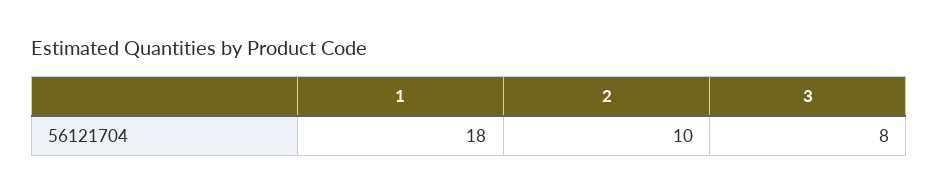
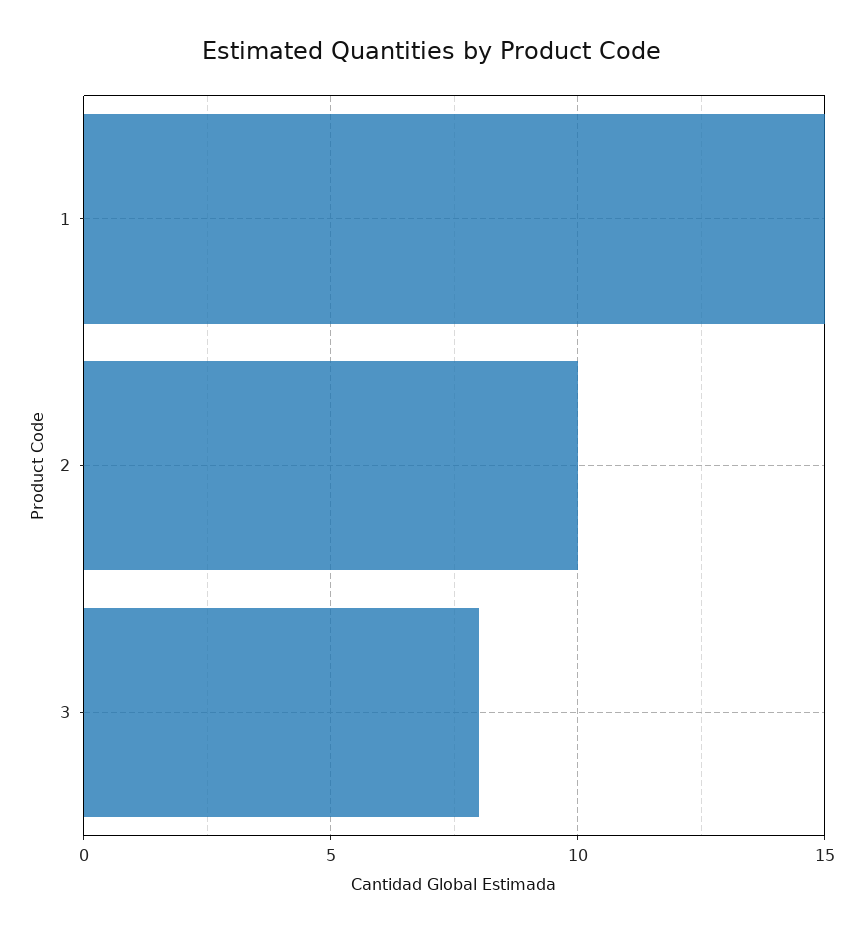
  {
-   "1": 18,
+   "1": 15,
    "2": 10,
    "3": 8
  }

